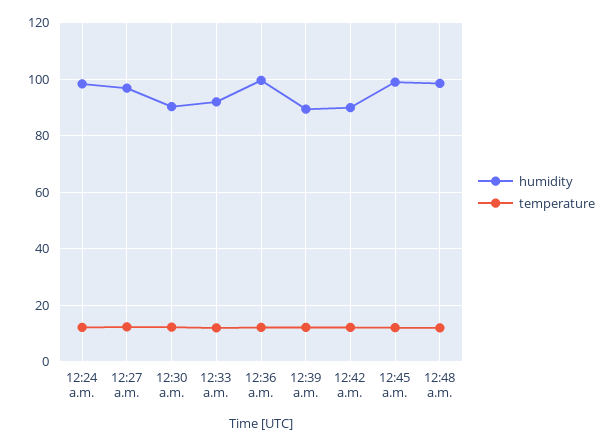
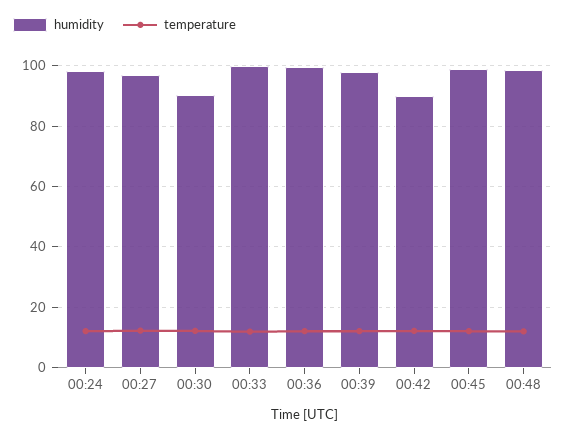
  {
    "humidity": {
      "12:24 a.m.": 98,
      "12:27 a.m.": 96,
      "12:30 a.m.": 90,
-     "12:33 a.m.": 92.5,
+     "12:33 a.m.": 100,
      "12:36 a.m.": 100,
-     "12:39 a.m.": 90,
+     "12:39 a.m.": 98,
      "12:42 a.m.": 90,
      "12:45 a.m.": 98,
      "12:48 a.m.": 98
    },
    "temperature": {
      "12:24 a.m.": 12,
      "12:27 a.m.": 12,
      "12:30 a.m.": 12,
      "12:33 a.m.": 12,
      "12:36 a.m.": 12,
      "12:39 a.m.": 12,
      "12:42 a.m.": 12,
      "12:45 a.m.": 12,
      "12:48 a.m.": 12
    }
  }

